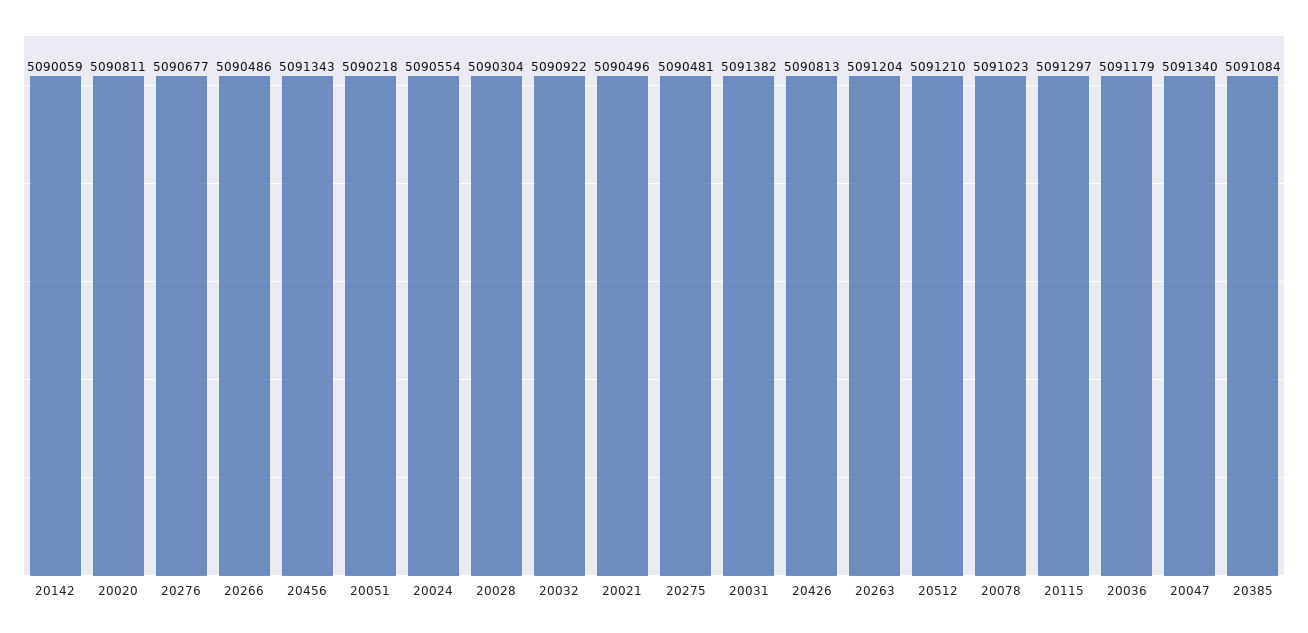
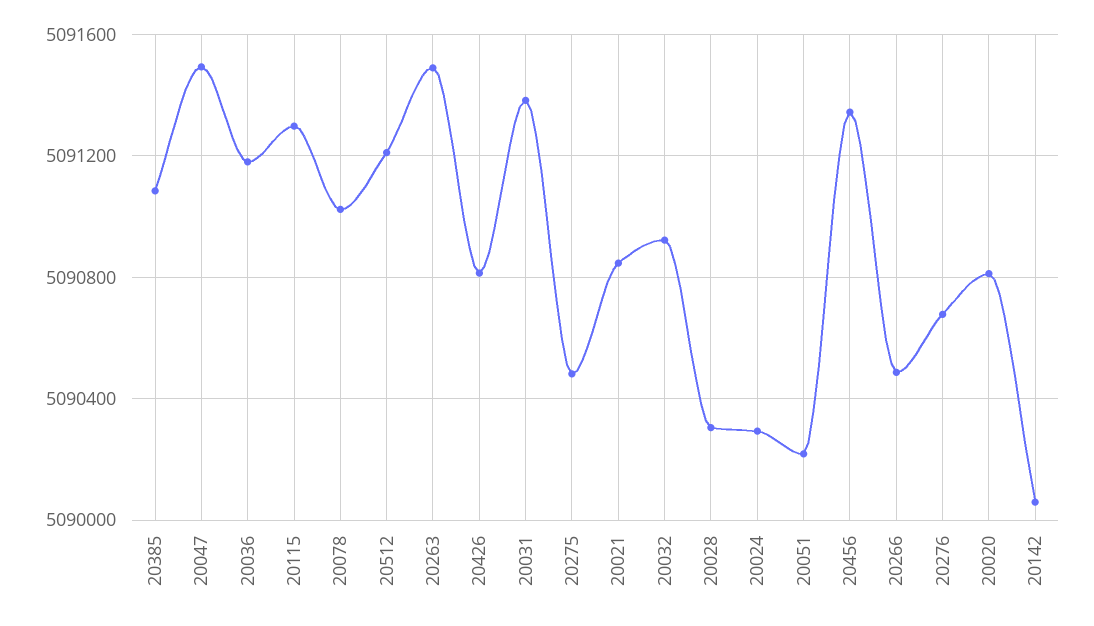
  {
    "20142": 5090059,
    "20020": 5090811,
    "20276": 5090677,
    "20266": 5090486,
    "20456": 5091343,
    "20051": 5090218,
-   "20024": 5090554,
+   "20024": 5090300,
    "20028": 5090304,
    "20032": 5090922,
-   "20021": 5090496,
+   "20021": 5090850,
    "20275": 5090481,
    "20031": 5091382,
    "20426": 5090813,
-   "20263": 5091204,
+   "20263": 5091500,
    "20512": 5091210,
    "20078": 5091023,
    "20115": 5091297,
    "20036": 5091179,
-   "20047": 5091340,
+   "20047": 5091500,
    "20385": 5091084
  }

